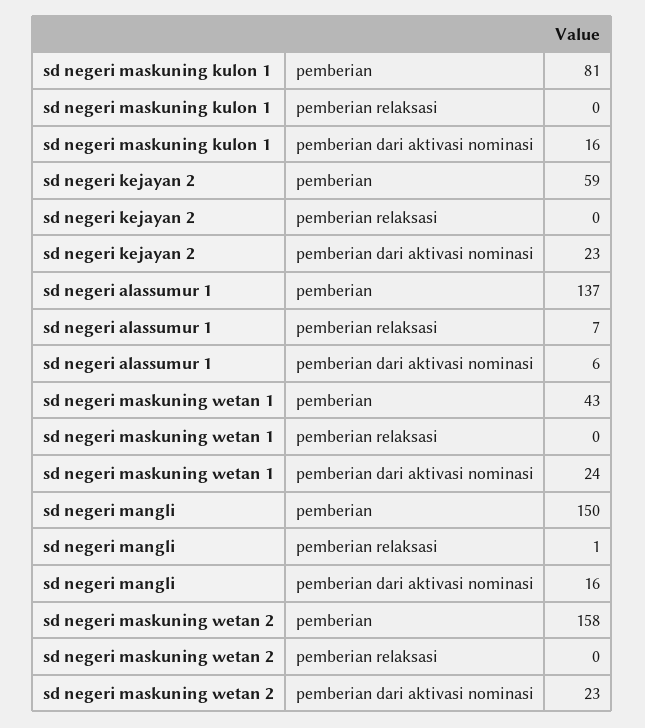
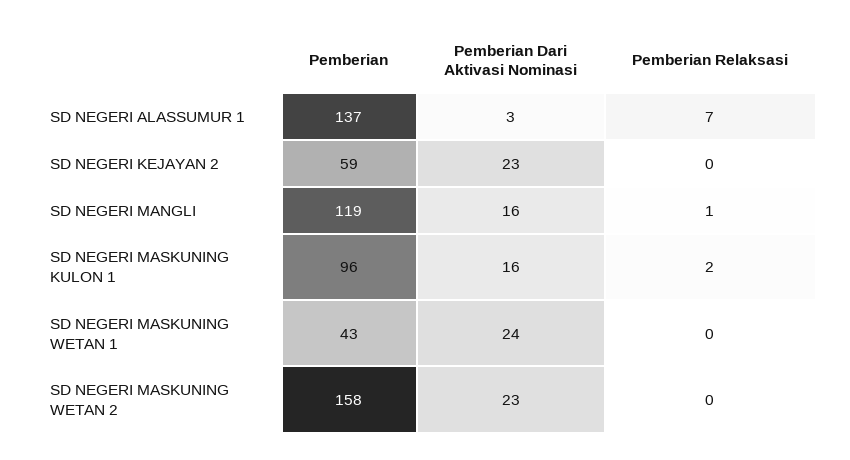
  {
    "sd negeri maskuning kulon 1": {
-     "pemberian": 81,
+     "pemberian": 96,
-     "pemberian relaksasi": 0,
+     "pemberian relaksasi": 2,
      "pemberian dari aktivasi nominasi": 16
    },
    "sd negeri kejayan 2": {
      "pemberian": 59,
      "pemberian relaksasi": 0,
      "pemberian dari aktivasi nominasi": 23
    },
    "sd negeri alassumur 1": {
      "pemberian": 137,
      "pemberian relaksasi": 7,
-     "pemberian dari aktivasi nominasi": 6
+     "pemberian dari aktivasi nominasi": 3
    },
    "sd negeri maskuning wetan 1": {
      "pemberian": 43,
      "pemberian relaksasi": 0,
      "pemberian dari aktivasi nominasi": 24
    },
    "sd negeri mangli": {
-     "pemberian": 150,
+     "pemberian": 119,
      "pemberian relaksasi": 1,
      "pemberian dari aktivasi nominasi": 16
    },
    "sd negeri maskuning wetan 2": {
      "pemberian": 158,
      "pemberian relaksasi": 0,
      "pemberian dari aktivasi nominasi": 23
    }
  }

